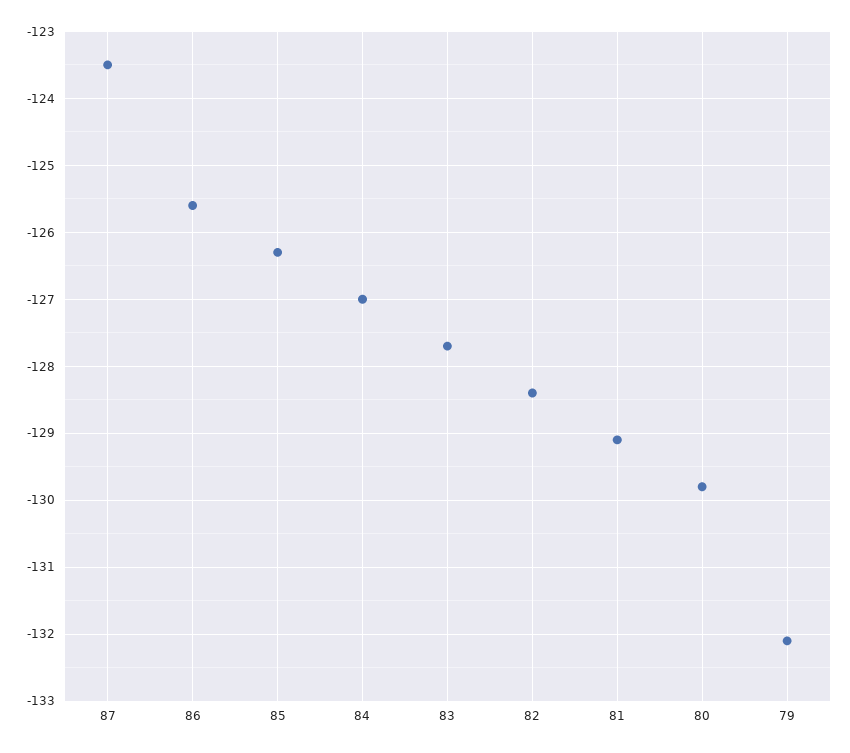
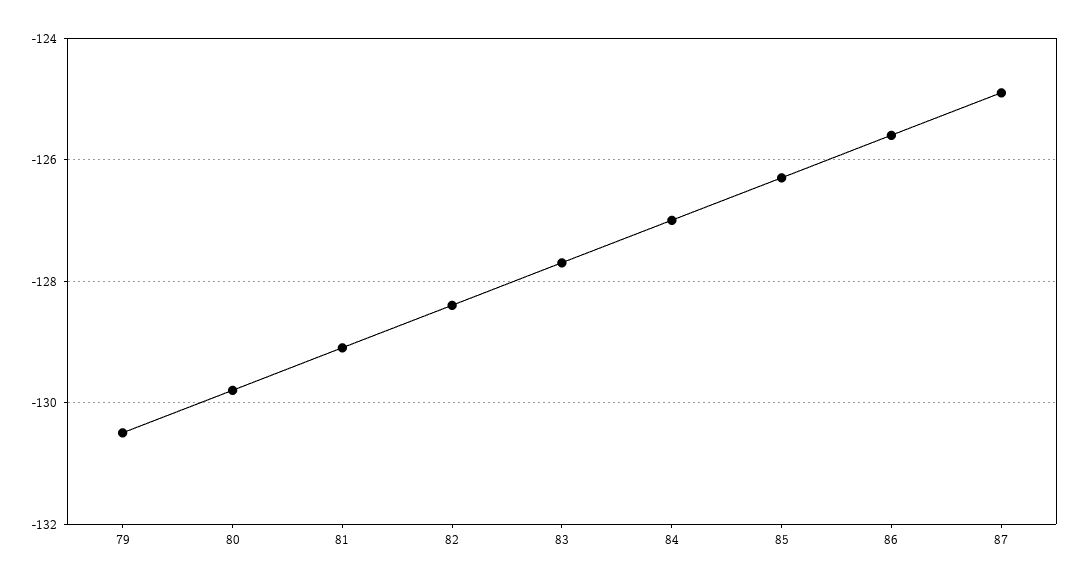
  {
-   "87": -123.5,
+   "87": -125,
    "86": -125.6,
    "85": -126.3,
    "84": -127,
    "83": -127.7,
    "82": -128.4,
    "81": -129.1,
    "80": -129.8,
-   "79": -132.1
+   "79": -130.5
  }

